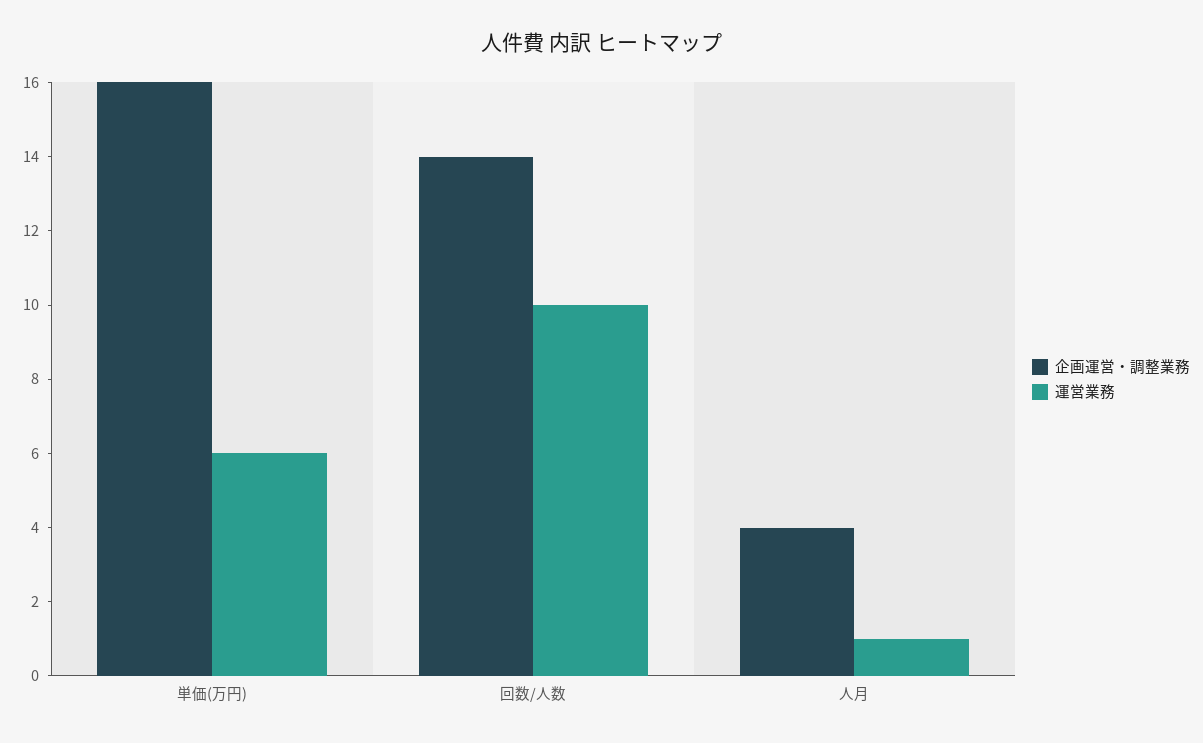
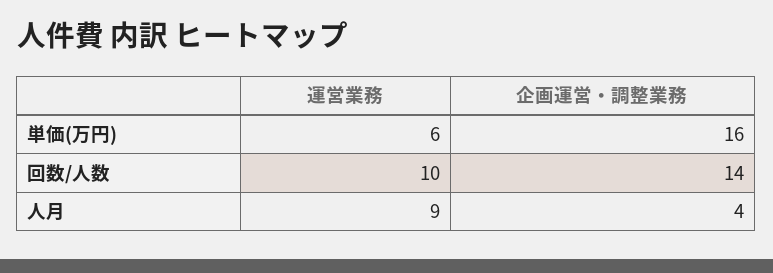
  {
    "企画運営・調整業務": {
      "単価(万円)": 16,
      "回数/人数": 14,
      "人月": 4
    },
    "運営業務": {
      "単価(万円)": 6,
      "回数/人数": 10,
-     "人月": 1
+     "人月": 9
    }
  }

